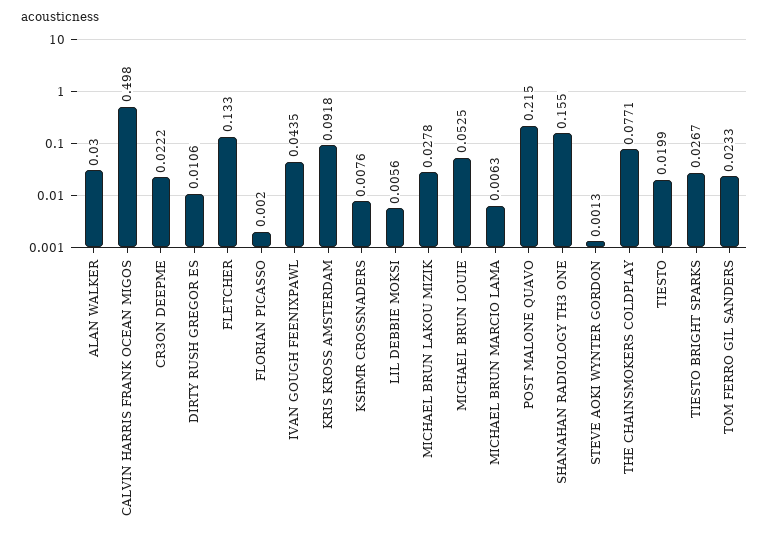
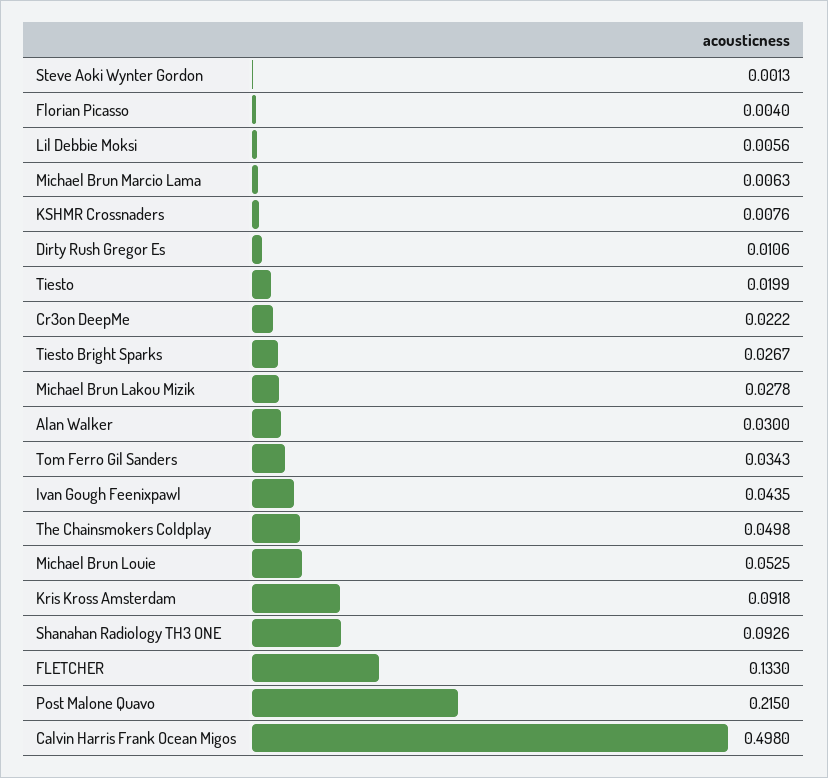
  {
    "ALAN WALKER": 0.03,
    "CALVIN HARRIS FRANK OCEAN MIGOS": 0.498,
    "CR3ON DEEPME": 0.0222,
    "DIRTY RUSH GREGOR ES": 0.0106,
    "FLETCHER": 0.133,
-   "FLORIAN PICASSO": 0.002,
+   "FLORIAN PICASSO": 0.004,
    "IVAN GOUGH FEENIXPAWL": 0.0435,
    "KRIS KROSS AMSTERDAM": 0.0918,
    "KSHMR CROSSNADERS": 0.0076,
    "LIL DEBBIE MOKSI": 0.0056,
    "MICHAEL BRUN LAKOU MIZIK": 0.0278,
    "MICHAEL BRUN LOUIE": 0.0525,
    "MICHAEL BRUN MARCIO LAMA": 0.0063,
    "POST MALONE QUAVO": 0.215,
-   "SHANAHAN RADIOLOGY TH3 ONE": 0.155,
+   "SHANAHAN RADIOLOGY TH3 ONE": 0.0926,
    "STEVE AOKI WYNTER GORDON": 0.0013,
-   "THE CHAINSMOKERS COLDPLAY": 0.0771,
+   "THE CHAINSMOKERS COLDPLAY": 0.0498,
    "TIESTO": 0.0199,
    "TIESTO BRIGHT SPARKS": 0.0267,
-   "TOM FERRO GIL SANDERS": 0.0233
+   "TOM FERRO GIL SANDERS": 0.0343
  }

